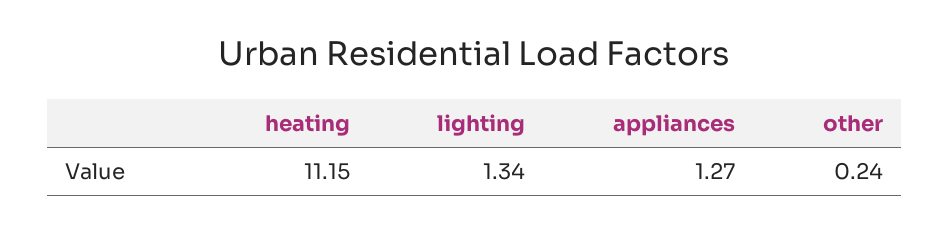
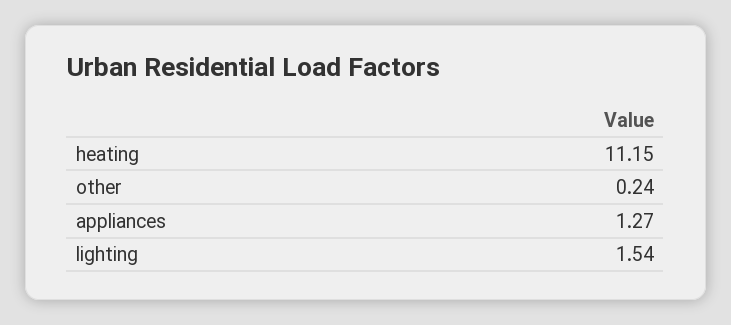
  {
    "heating": 11.15,
-   "lighting": 1.34,
+   "lighting": 1.54,
    "appliances": 1.27,
    "other": 0.24
  }

